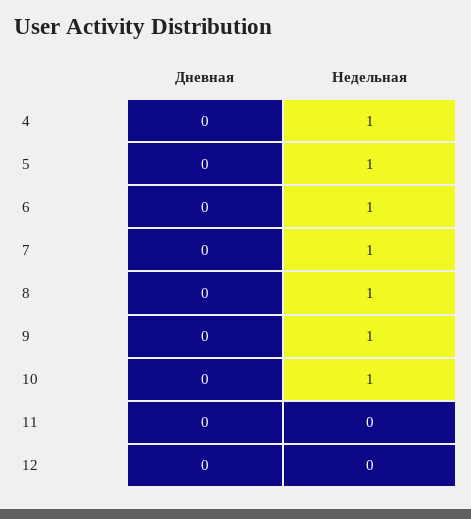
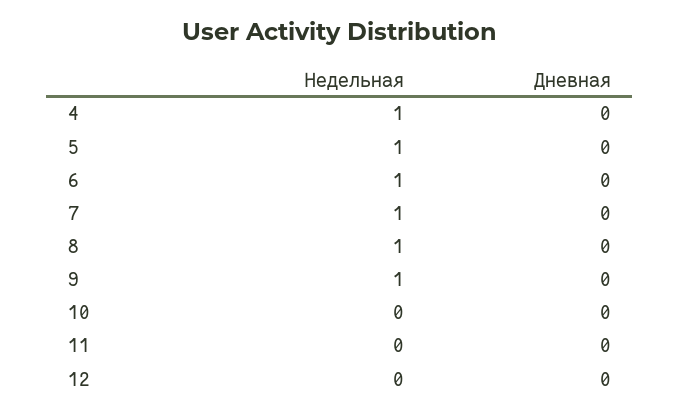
  {
    "Дневная": {
      "4": 0,
      "5": 0,
      "6": 0,
      "7": 0,
      "8": 0,
      "9": 0,
      "10": 0,
      "11": 0,
      "12": 0
    },
    "Недельная": {
      "4": 1,
      "5": 1,
      "6": 1,
      "7": 1,
      "8": 1,
      "9": 1,
-     "10": 1,
+     "10": 0,
      "11": 0,
      "12": 0
    }
  }

